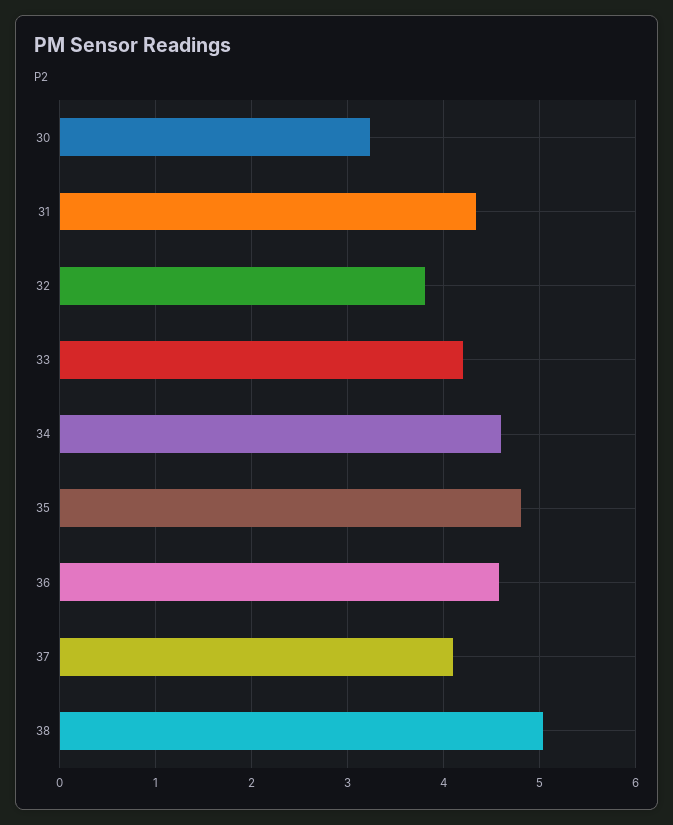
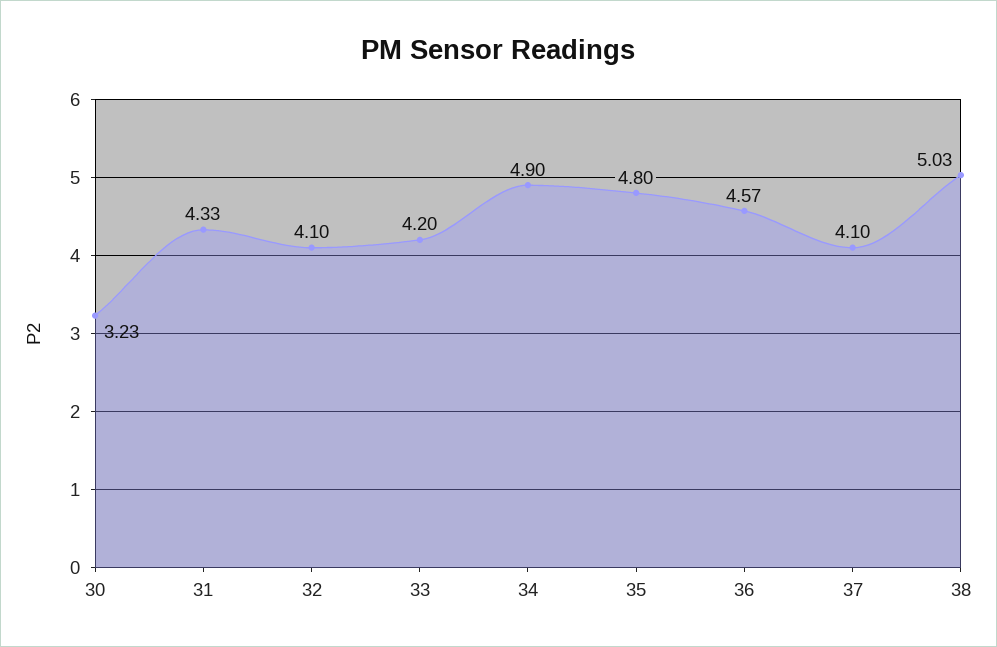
  {
    "30": 3.23,
    "31": 4.33,
-   "32": 3.8,
+   "32": 4.1,
    "33": 4.2,
-   "34": 4.6,
+   "34": 4.9,
    "35": 4.8,
    "36": 4.57,
    "37": 4.1,
    "38": 5.03
  }

